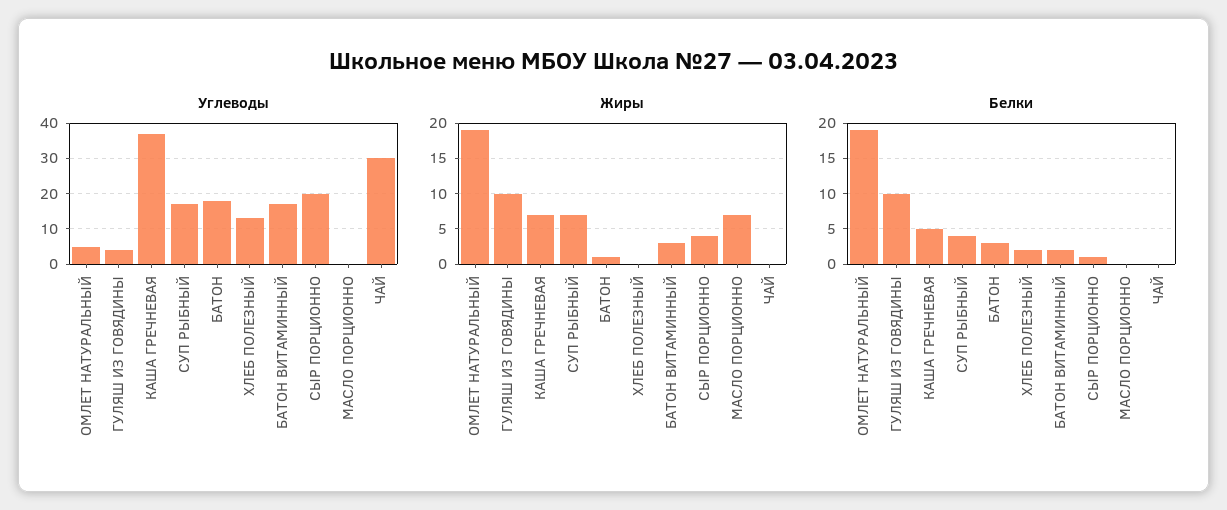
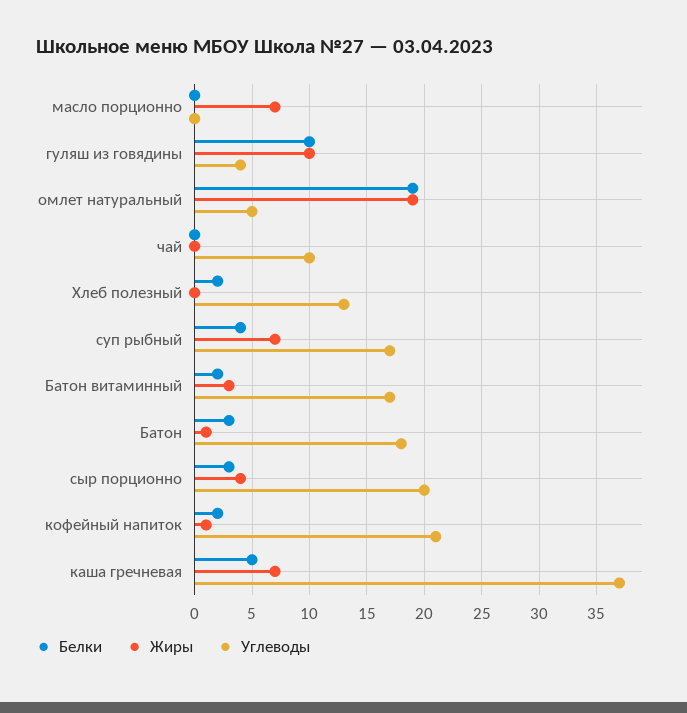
  {
    "Углеводы": {
      "ОМЛЕТ НАТУРАЛЬНЫЙ": 5,
      "ГУЛЯШ ИЗ ГОВЯДИНЫ": 4,
      "КАША ГРЕЧНЕВАЯ": 37,
      "СУП РЫБНЫЙ": 17,
      "БАТОН": 18,
      "ХЛЕБ ПОЛЕЗНЫЙ": 13,
      "БАТОН ВИТАМИННЫЙ": 17,
      "СЫР ПОРЦИОННО": 20,
      "МАСЛО ПОРЦИОННО": 0,
-     "ЧАЙ": 30
+     "ЧАЙ": 10,
+     "кофейный напиток": 21
    },
    "Жиры": {
      "ОМЛЕТ НАТУРАЛЬНЫЙ": 19,
      "ГУЛЯШ ИЗ ГОВЯДИНЫ": 10,
      "КАША ГРЕЧНЕВАЯ": 7,
      "СУП РЫБНЫЙ": 7,
      "БАТОН": 1,
      "ХЛЕБ ПОЛЕЗНЫЙ": 0,
      "БАТОН ВИТАМИННЫЙ": 3,
      "СЫР ПОРЦИОННО": 4,
      "МАСЛО ПОРЦИОННО": 7,
-     "ЧАЙ": 0
+     "ЧАЙ": 0,
+     "кофейный напиток": 1
    },
    "Белки": {
      "ОМЛЕТ НАТУРАЛЬНЫЙ": 19,
      "ГУЛЯШ ИЗ ГОВЯДИНЫ": 10,
      "КАША ГРЕЧНЕВАЯ": 5,
      "СУП РЫБНЫЙ": 4,
      "БАТОН": 3,
      "ХЛЕБ ПОЛЕЗНЫЙ": 2,
      "БАТОН ВИТАМИННЫЙ": 2,
-     "СЫР ПОРЦИОННО": 1,
+     "СЫР ПОРЦИОННО": 3,
      "МАСЛО ПОРЦИОННО": 0,
-     "ЧАЙ": 0
+     "ЧАЙ": 0,
+     "кофейный напиток": 2
    }
  }

